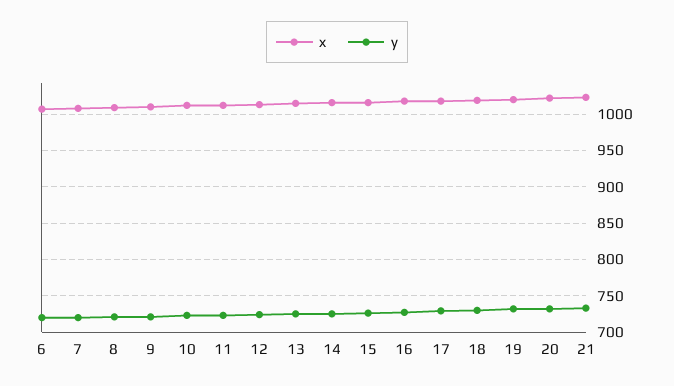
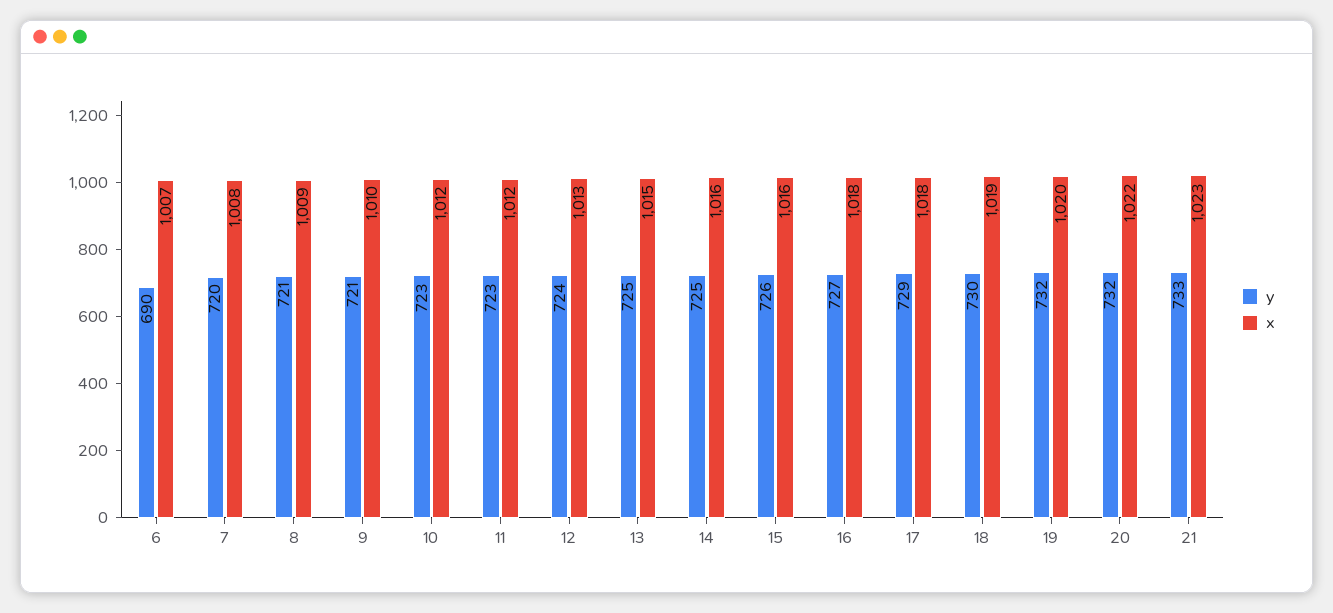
  {
    "x": {
      "6": 1007,
      "7": 1008,
      "8": 1009,
      "9": 1010,
      "10": 1012,
      "11": 1012,
      "12": 1013,
      "13": 1015,
      "14": 1016,
      "15": 1016,
      "16": 1018,
      "17": 1018,
      "18": 1019,
      "19": 1020,
      "20": 1022,
      "21": 1023
    },
    "y": {
-     "6": 720,
+     "6": 690,
      "7": 720,
      "8": 721,
      "9": 721,
      "10": 723,
      "11": 723,
      "12": 724,
      "13": 725,
      "14": 725,
      "15": 726,
      "16": 727,
      "17": 729,
      "18": 730,
      "19": 732,
      "20": 732,
      "21": 733
    }
  }

